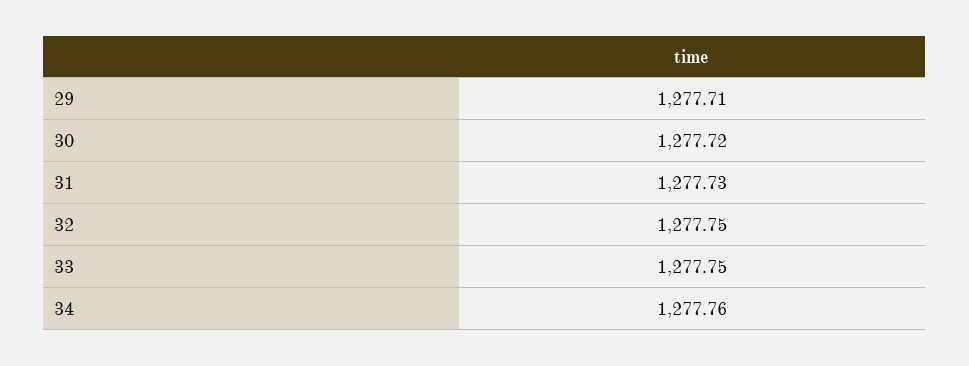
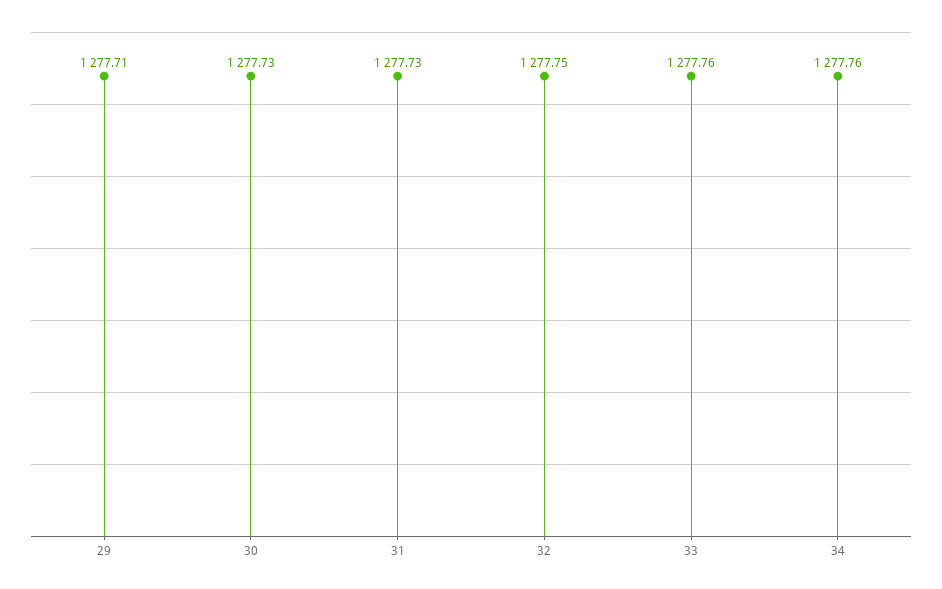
  {
    "29": 1277.71,
-   "30": 1277.72,
+   "30": 1277.73,
    "31": 1277.73,
    "32": 1277.75,
-   "33": 1277.75,
+   "33": 1277.76,
    "34": 1277.76
  }

